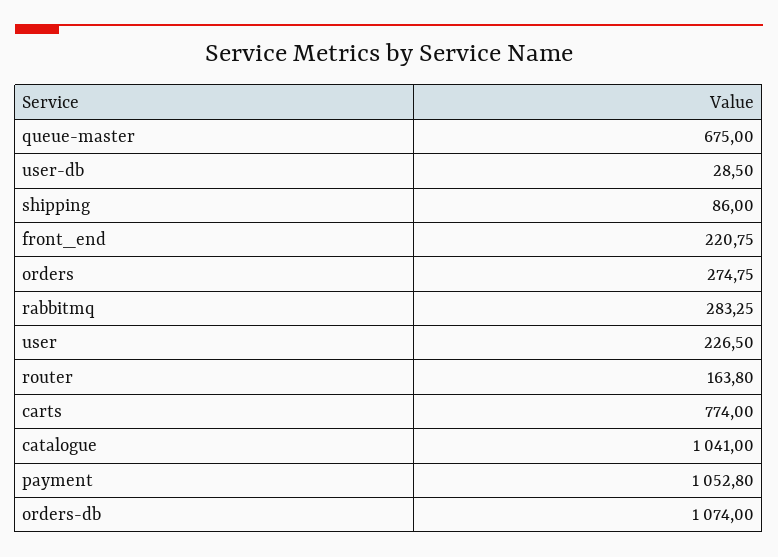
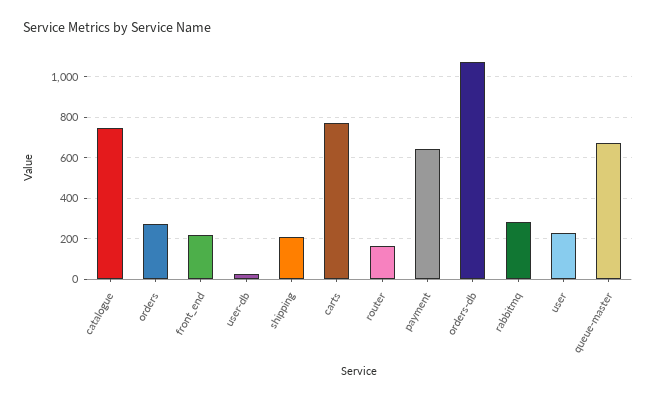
  {
    "queue-master": 675,
    "user-db": 28.5,
-   "shipping": 86,
+   "shipping": 200,
    "front_end": 220.75,
    "orders": 274.75,
    "rabbitmq": 283.25,
    "user": 226.5,
    "router": 163.8,
    "carts": 774,
-   "catalogue": 1041,
+   "catalogue": 750,
-   "payment": 1052.8,
+   "payment": 650,
    "orders-db": 1074
  }

